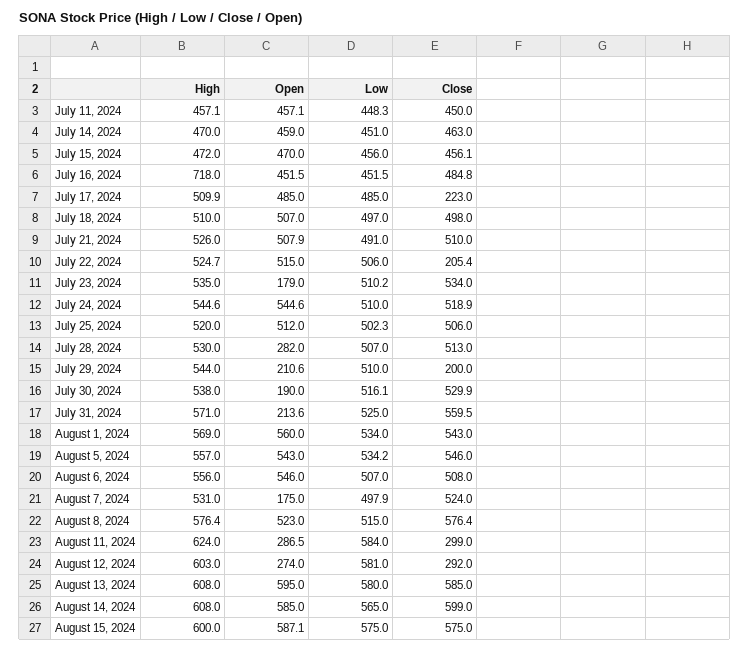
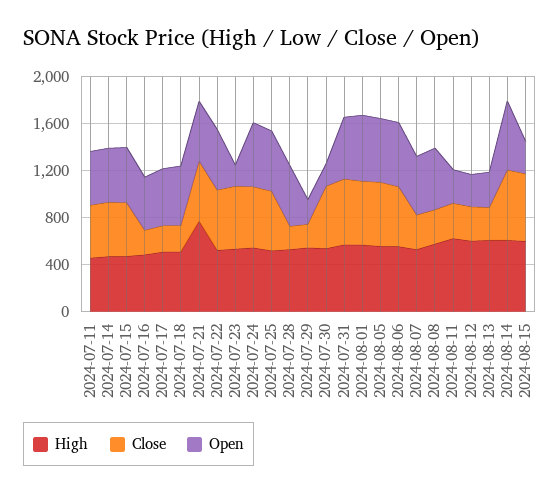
  {
    "High": {
      "July 11, 2024": 457.1,
      "July 14, 2024": 470,
      "July 15, 2024": 472,
-     "July 16, 2024": 718,
+     "July 16, 2024": 500,
      "July 17, 2024": 509.9,
      "July 18, 2024": 510,
-     "July 21, 2024": 526,
+     "July 21, 2024": 800,
      "July 22, 2024": 524.7,
      "July 23, 2024": 535,
      "July 24, 2024": 544.6,
      "July 25, 2024": 520,
      "July 28, 2024": 530,
      "July 29, 2024": 544,
      "July 30, 2024": 538,
      "July 31, 2024": 571,
      "August 1, 2024": 569,
      "August 5, 2024": 557,
      "August 6, 2024": 556,
      "August 7, 2024": 531,
      "August 8, 2024": 576.4,
      "August 11, 2024": 624,
      "August 12, 2024": 603,
      "August 13, 2024": 608,
      "August 14, 2024": 608,
      "August 15, 2024": 600
    },
    "Open": {
      "July 11, 2024": 457.1,
      "July 14, 2024": 459,
      "July 15, 2024": 470,
      "July 16, 2024": 451.5,
      "July 17, 2024": 485,
      "July 18, 2024": 507,
      "July 21, 2024": 507.9,
      "July 22, 2024": 515,
      "July 23, 2024": 179,
      "July 24, 2024": 544.6,
      "July 25, 2024": 512,
-     "July 28, 2024": 282,
+     "July 28, 2024": 500,
      "July 29, 2024": 210.6,
      "July 30, 2024": 190,
-     "July 31, 2024": 213.6,
+     "July 31, 2024": 500,
      "August 1, 2024": 560,
      "August 5, 2024": 543,
      "August 6, 2024": 546,
-     "August 7, 2024": 175,
+     "August 7, 2024": 500,
      "August 8, 2024": 523,
      "August 11, 2024": 286.5,
      "August 12, 2024": 274,
-     "August 13, 2024": 595,
+     "August 13, 2024": 300,
      "August 14, 2024": 585,
-     "August 15, 2024": 587.1
+     "August 15, 2024": 300
    },
-   "Low": {
-     "July 11, 2024": 448.3,
-     "July 14, 2024": 451,
-     "July 15, 2024": 456,
-     "July 16, 2024": 451.5,
-     "July 17, 2024": 485,
-     "July 18, 2024": 497,
-     "July 21, 2024": 491,
-     "July 22, 2024": 506,
-     "July 23, 2024": 510.2,
-     "July 24, 2024": 510,
-     "July 25, 2024": 502.3,
-     "July 28, 2024": 507,
-     "July 29, 2024": 510,
-     "July 30, 2024": 516.1,
-     "July 31, 2024": 525,
-     "August 1, 2024": 534,
-     "August 5, 2024": 534.2,
-     "August 6, 2024": 507,
-     "August 7, 2024": 497.9,
-     "August 8, 2024": 515,
-     "August 11, 2024": 584,
-     "August 12, 2024": 581,
-     "August 13, 2024": 580,
-     "August 14, 2024": 565,
-     "August 15, 2024": 575
-   },
    "Close": {
      "July 11, 2024": 450,
      "July 14, 2024": 463,
      "July 15, 2024": 456.1,
-     "July 16, 2024": 484.8,
+     "July 16, 2024": 200,
      "July 17, 2024": 223,
-     "July 18, 2024": 498,
+     "July 18, 2024": 200,
      "July 21, 2024": 510,
-     "July 22, 2024": 205.4,
+     "July 22, 2024": 500,
      "July 23, 2024": 534,
      "July 24, 2024": 518.9,
      "July 25, 2024": 506,
-     "July 28, 2024": 513,
+     "July 28, 2024": 200,
      "July 29, 2024": 200,
      "July 30, 2024": 529.9,
      "July 31, 2024": 559.5,
      "August 1, 2024": 543,
      "August 5, 2024": 546,
      "August 6, 2024": 508,
-     "August 7, 2024": 524,
+     "August 7, 2024": 300,
-     "August 8, 2024": 576.4,
+     "August 8, 2024": 300,
      "August 11, 2024": 299,
      "August 12, 2024": 292,
-     "August 13, 2024": 585,
+     "August 13, 2024": 300,
      "August 14, 2024": 599,
      "August 15, 2024": 575
    }
  }

